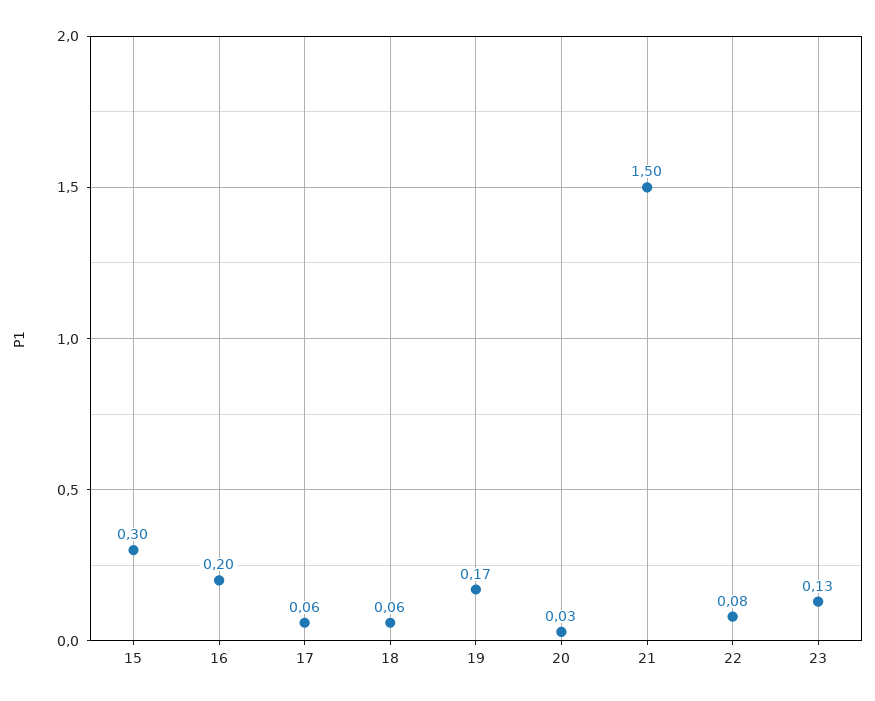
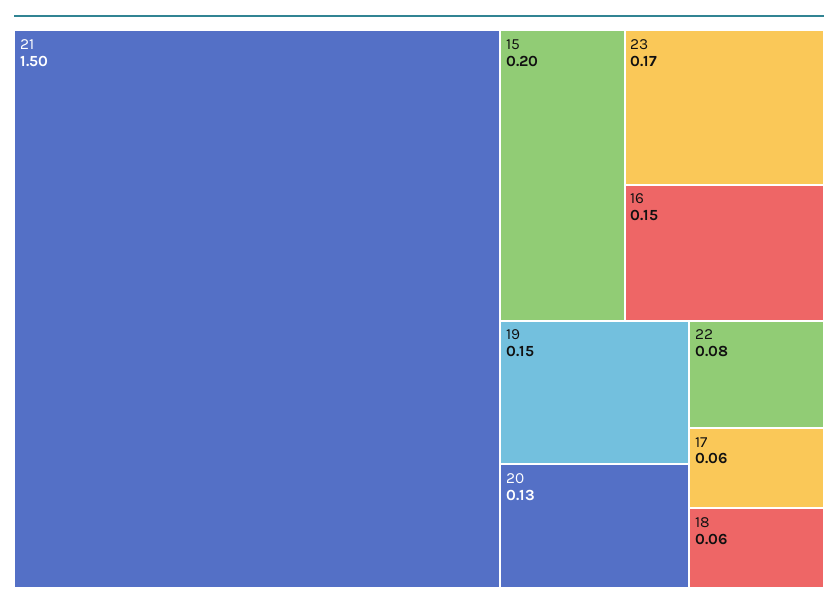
  {
-   "15": 0.3,
+   "15": 0.2,
-   "16": 0.2,
+   "16": 0.15,
    "17": 0.06,
    "18": 0.06,
-   "19": 0.17,
+   "19": 0.15,
-   "20": 0.03,
+   "20": 0.13,
    "21": 1.5,
    "22": 0.08,
-   "23": 0.13
+   "23": 0.17
  }

